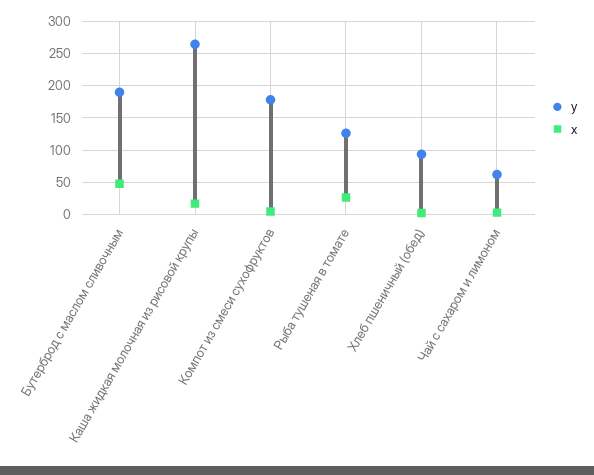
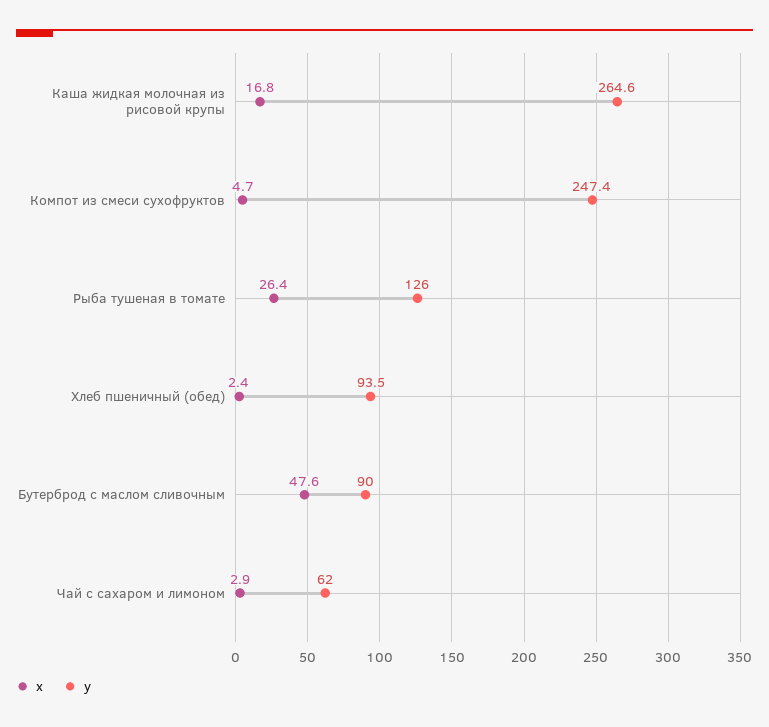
  {
    "y": {
-     "Бутерброд с маслом сливочным": 190,
+     "Бутерброд с маслом сливочным": 90,
      "Каша жидкая молочная из рисовой крупы": 264.6,
-     "Компот из смеси сухофруктов": 180,
+     "Компот из смеси сухофруктов": 247.4,
      "Рыба тушеная в томате": 126,
      "Хлеб пшеничный (обед)": 93.5,
      "Чай с сахаром и лимоном": 62
    },
    "x": {
      "Бутерброд с маслом сливочным": 47.6,
      "Каша жидкая молочная из рисовой крупы": 16.8,
      "Компот из смеси сухофруктов": 4.7,
      "Рыба тушеная в томате": 26.4,
      "Хлеб пшеничный (обед)": 2.4,
      "Чай с сахаром и лимоном": 2.9
    }
  }

